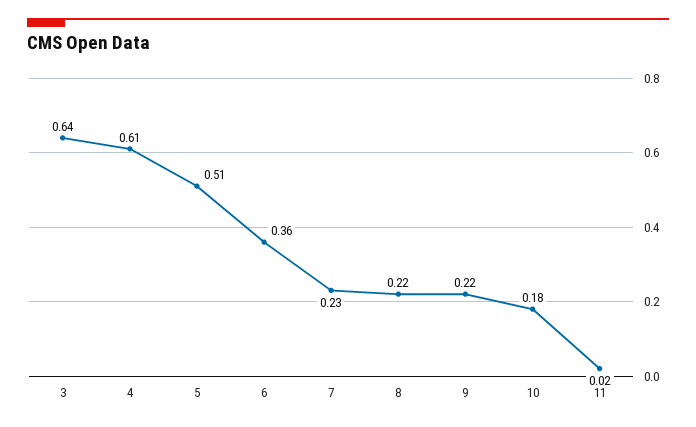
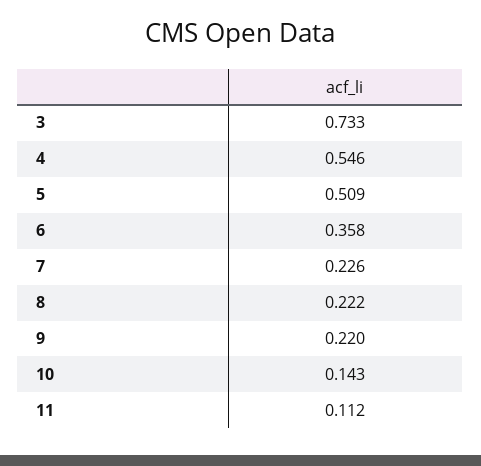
  {
-   "3": 0.64,
+   "3": 0.733,
-   "4": 0.61,
+   "4": 0.546,
    "5": 0.509,
    "6": 0.358,
    "7": 0.226,
    "8": 0.222,
    "9": 0.22,
-   "10": 0.18,
+   "10": 0.143,
-   "11": 0.02
+   "11": 0.112
  }

